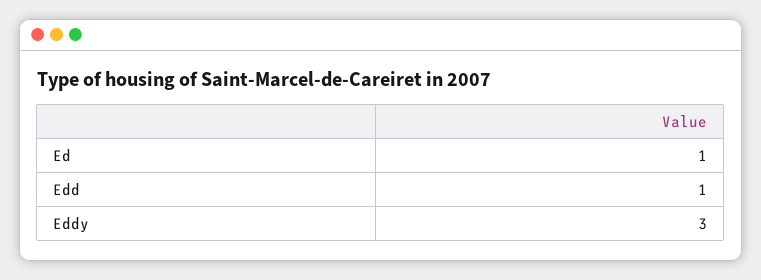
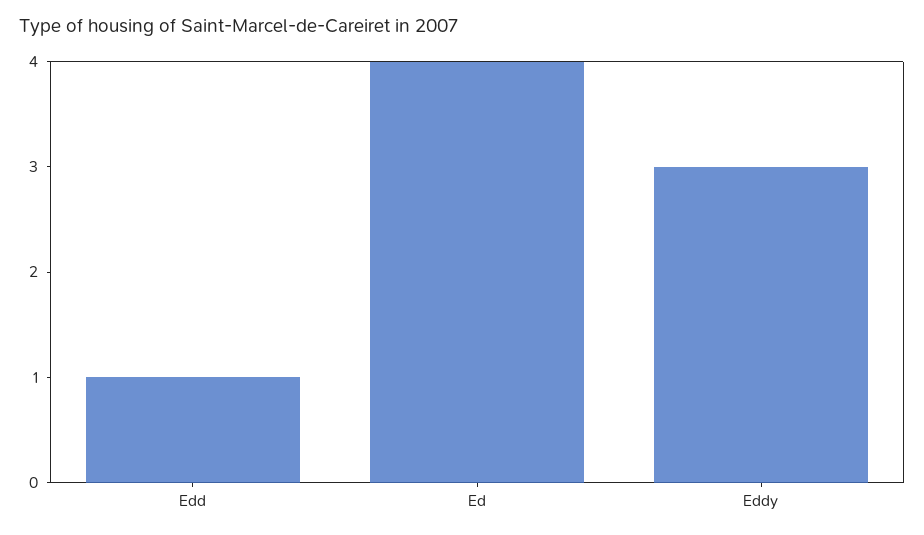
  {
-   "Ed": 1,
+   "Ed": 4,
    "Edd": 1,
    "Eddy": 3
  }

